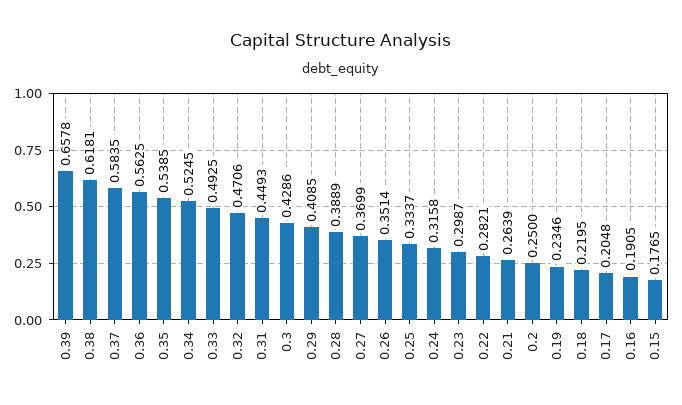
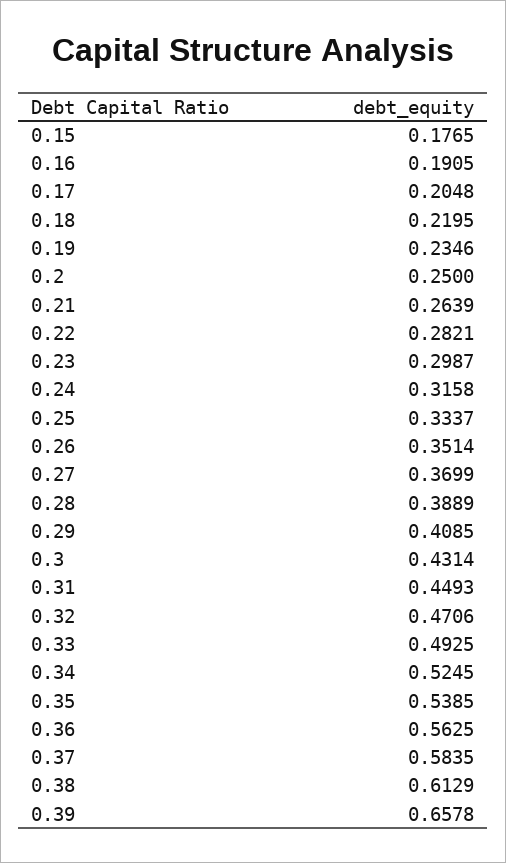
  {
    "0.39": 0.6578,
-   "0.38": 0.6181,
+   "0.38": 0.6129,
    "0.37": 0.5835,
    "0.36": 0.5625,
    "0.35": 0.5385,
    "0.34": 0.5245,
    "0.33": 0.4925,
    "0.32": 0.4706,
    "0.31": 0.4493,
-   "0.3": 0.4286,
+   "0.3": 0.4314,
    "0.29": 0.4085,
    "0.28": 0.3889,
    "0.27": 0.3699,
    "0.26": 0.3514,
    "0.25": 0.3337,
    "0.24": 0.3158,
    "0.23": 0.2987,
    "0.22": 0.2821,
    "0.21": 0.2639,
    "0.2": 0.25,
    "0.19": 0.2346,
    "0.18": 0.2195,
    "0.17": 0.2048,
    "0.16": 0.1905,
    "0.15": 0.1765
  }

